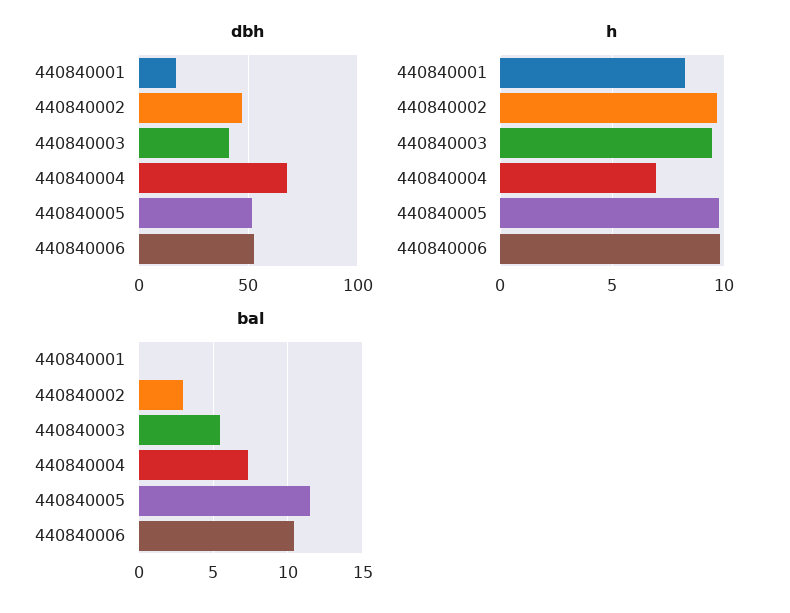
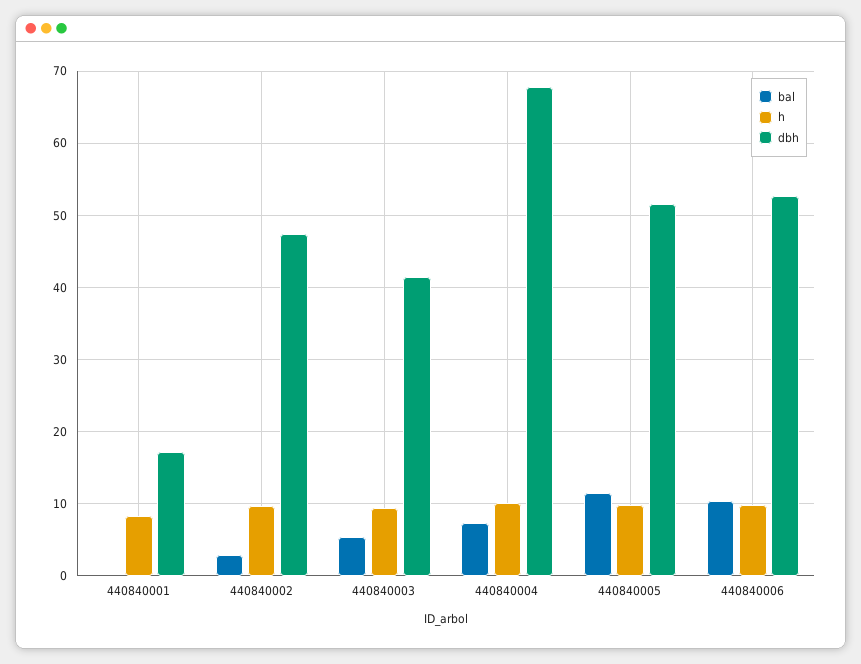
  {
    "dbh": {
      "440840001": 17,
      "440840002": 47,
      "440840003": 41,
      "440840004": 68,
      "440840005": 52,
      "440840006": 53
    },
    "h": {
      "440840001": 8,
      "440840002": 9.5,
      "440840003": 9.5,
-     "440840004": 7,
+     "440840004": 10,
      "440840005": 10,
      "440840006": 10
    },
    "bal": {
      "440840001": 0,
      "440840002": 3,
      "440840003": 5.5,
      "440840004": 7.5,
      "440840005": 11.5,
      "440840006": 10.5
    }
  }

